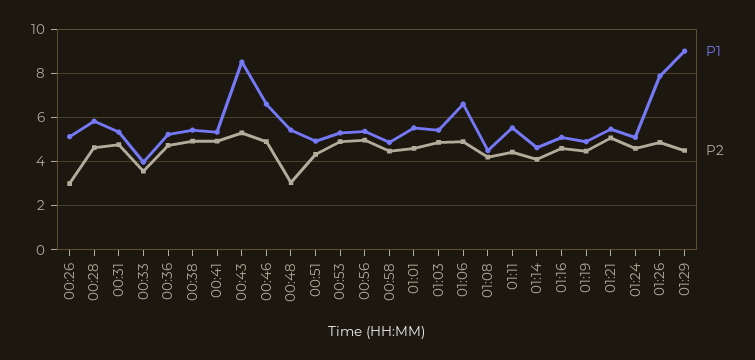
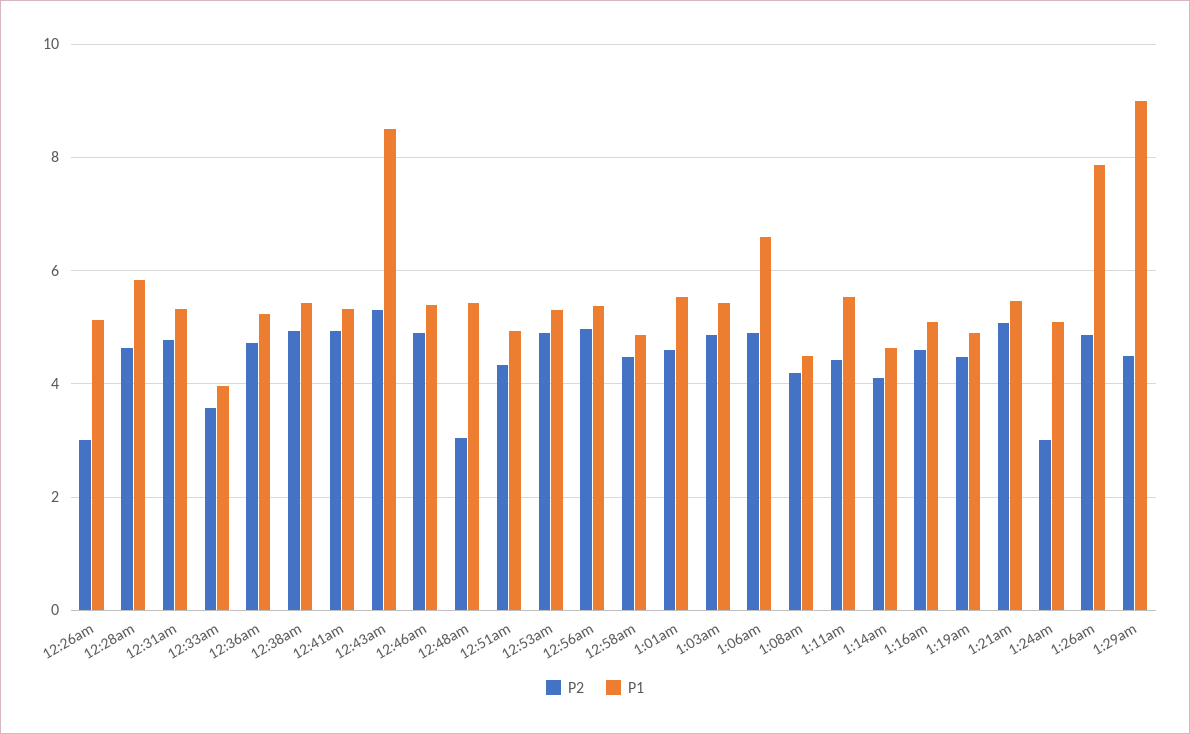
  {
    "P1": {
      "00:26": 5.2,
      "00:28": 5.8,
      "00:31": 5.4,
      "00:33": 4,
      "00:36": 5.2,
      "00:38": 5.4,
      "00:41": 5.4,
      "00:43": 8.6,
-     "00:46": 6.5,
+     "00:46": 5.4,
      "00:48": 5.4,
      "00:51": 5,
      "00:53": 5.4,
      "00:56": 5.4,
      "00:58": 4.8,
      "01:01": 5.6,
      "01:03": 5.4,
      "01:06": 6.6,
      "01:08": 4.6,
      "01:11": 5.6,
      "01:14": 4.6,
      "01:16": 5.2,
      "01:19": 5,
      "01:21": 5.4,
      "01:24": 5.2,
      "01:26": 7.8,
      "01:29": 9
    },
    "P2": {
      "00:26": 3,
      "00:28": 4.6,
      "00:31": 4.8,
      "00:33": 3.6,
      "00:36": 4.8,
      "00:38": 5,
      "00:41": 5,
      "00:43": 5.4,
      "00:46": 5,
      "00:48": 3,
      "00:51": 4.4,
      "00:53": 5,
      "00:56": 5,
      "00:58": 4.4,
      "01:01": 4.6,
      "01:03": 4.8,
      "01:06": 5,
      "01:08": 4.2,
      "01:11": 4.4,
      "01:14": 4.2,
      "01:16": 4.6,
      "01:19": 4.4,
      "01:21": 5,
-     "01:24": 4.5,
+     "01:24": 3,
      "01:26": 4.8,
      "01:29": 4.6
    }
  }

